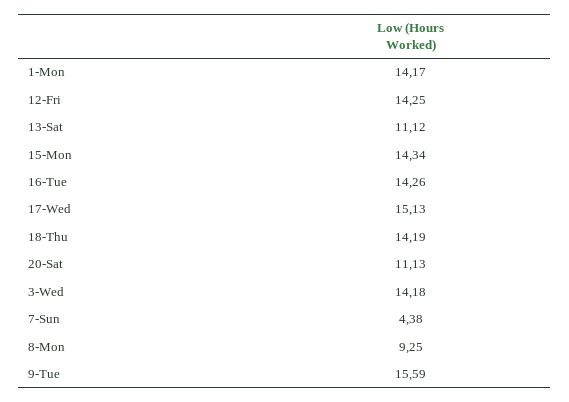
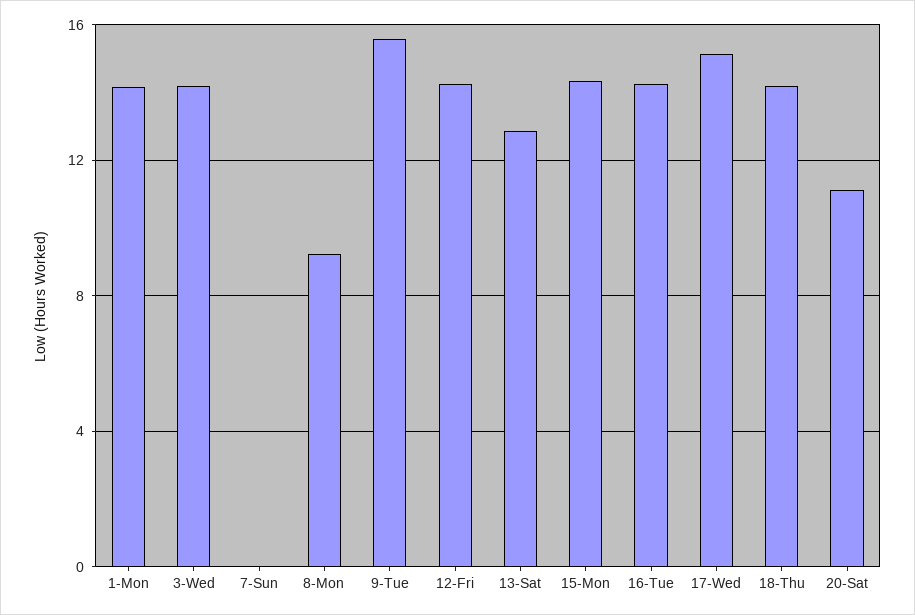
  {
    "1-Mon": 14.17,
    "12-Fri": 14.25,
-   "13-Sat": 11.12,
+   "13-Sat": 13,
    "15-Mon": 14.34,
    "16-Tue": 14.26,
    "17-Wed": 15.13,
    "18-Thu": 14.19,
    "20-Sat": 11.13,
    "3-Wed": 14.18,
-   "7-Sun": 4.38,
+   "7-Sun": 0,
    "8-Mon": 9.25,
    "9-Tue": 15.59
  }

